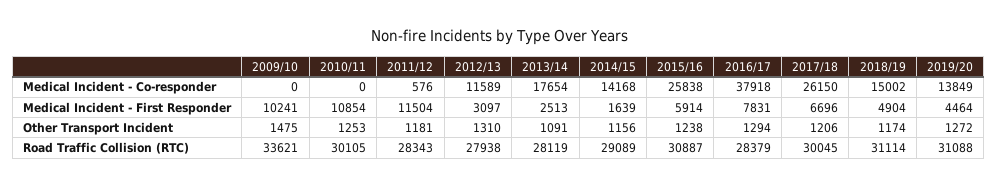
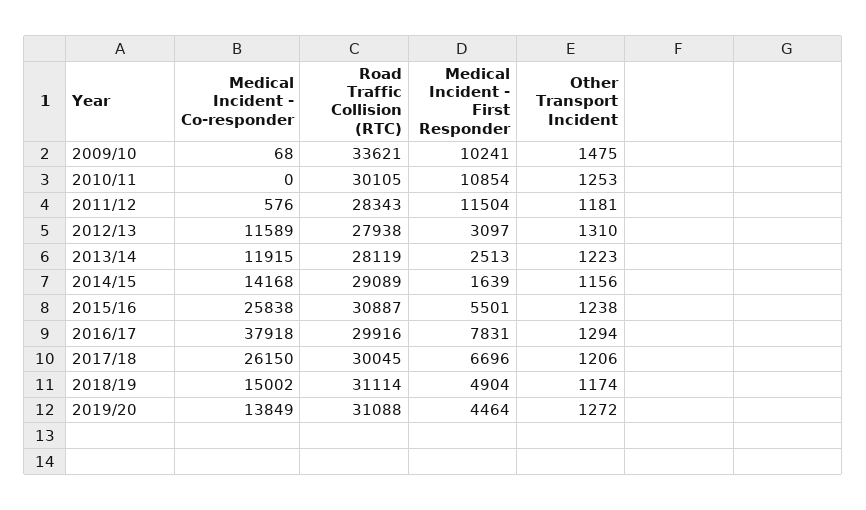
  {
    "2009/10": {
-     "Medical Incident - Co-responder": 0,
+     "Medical Incident - Co-responder": 68,
      "Medical Incident - First Responder": 10241,
      "Other Transport Incident": 1475,
      "Road Traffic Collision (RTC)": 33621
    },
    "2010/11": {
      "Medical Incident - Co-responder": 0,
      "Medical Incident - First Responder": 10854,
      "Other Transport Incident": 1253,
      "Road Traffic Collision (RTC)": 30105
    },
    "2011/12": {
      "Medical Incident - Co-responder": 576,
      "Medical Incident - First Responder": 11504,
      "Other Transport Incident": 1181,
      "Road Traffic Collision (RTC)": 28343
    },
    "2012/13": {
      "Medical Incident - Co-responder": 11589,
      "Medical Incident - First Responder": 3097,
      "Other Transport Incident": 1310,
      "Road Traffic Collision (RTC)": 27938
    },
    "2013/14": {
-     "Medical Incident - Co-responder": 17654,
+     "Medical Incident - Co-responder": 11915,
      "Medical Incident - First Responder": 2513,
-     "Other Transport Incident": 1091,
+     "Other Transport Incident": 1223,
      "Road Traffic Collision (RTC)": 28119
    },
    "2014/15": {
      "Medical Incident - Co-responder": 14168,
      "Medical Incident - First Responder": 1639,
      "Other Transport Incident": 1156,
      "Road Traffic Collision (RTC)": 29089
    },
    "2015/16": {
      "Medical Incident - Co-responder": 25838,
-     "Medical Incident - First Responder": 5914,
+     "Medical Incident - First Responder": 5501,
      "Other Transport Incident": 1238,
      "Road Traffic Collision (RTC)": 30887
    },
    "2016/17": {
      "Medical Incident - Co-responder": 37918,
      "Medical Incident - First Responder": 7831,
      "Other Transport Incident": 1294,
-     "Road Traffic Collision (RTC)": 28379
+     "Road Traffic Collision (RTC)": 29916
    },
    "2017/18": {
      "Medical Incident - Co-responder": 26150,
      "Medical Incident - First Responder": 6696,
      "Other Transport Incident": 1206,
      "Road Traffic Collision (RTC)": 30045
    },
    "2018/19": {
      "Medical Incident - Co-responder": 15002,
      "Medical Incident - First Responder": 4904,
      "Other Transport Incident": 1174,
      "Road Traffic Collision (RTC)": 31114
    },
    "2019/20": {
      "Medical Incident - Co-responder": 13849,
      "Medical Incident - First Responder": 4464,
      "Other Transport Incident": 1272,
      "Road Traffic Collision (RTC)": 31088
    }
  }

